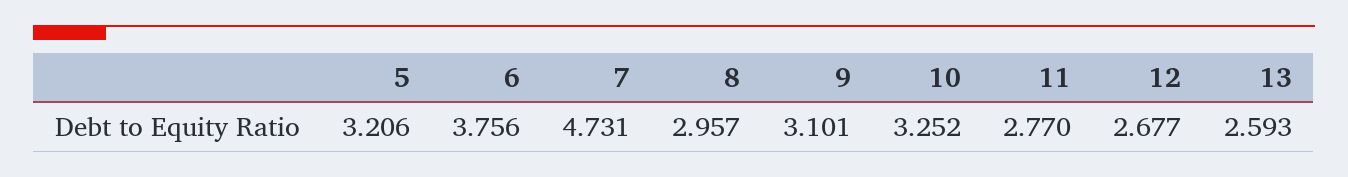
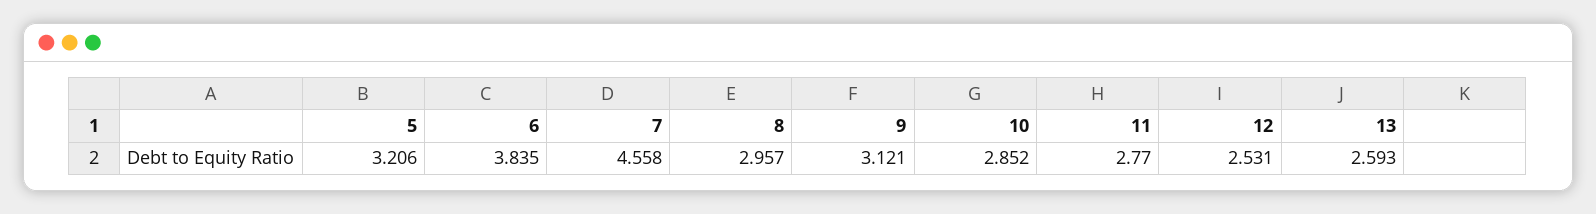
  {
    "5": 3.206,
-   "6": 3.756,
+   "6": 3.835,
-   "7": 4.731,
+   "7": 4.558,
    "8": 2.957,
-   "9": 3.101,
+   "9": 3.121,
-   "10": 3.252,
+   "10": 2.852,
    "11": 2.77,
-   "12": 2.677,
+   "12": 2.531,
    "13": 2.593
  }

